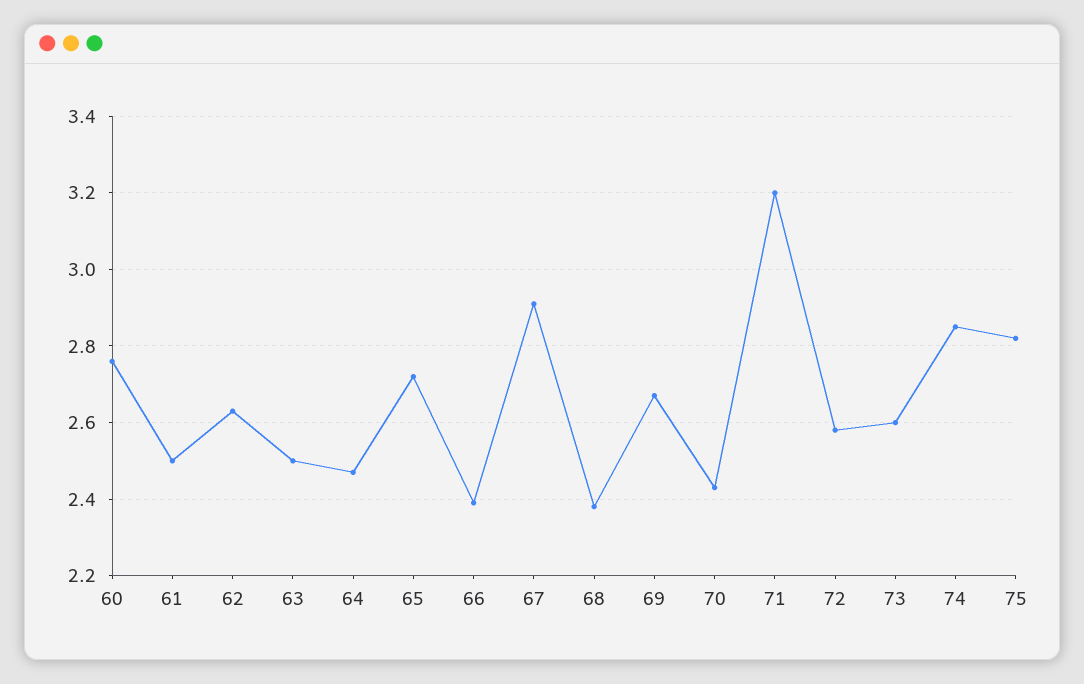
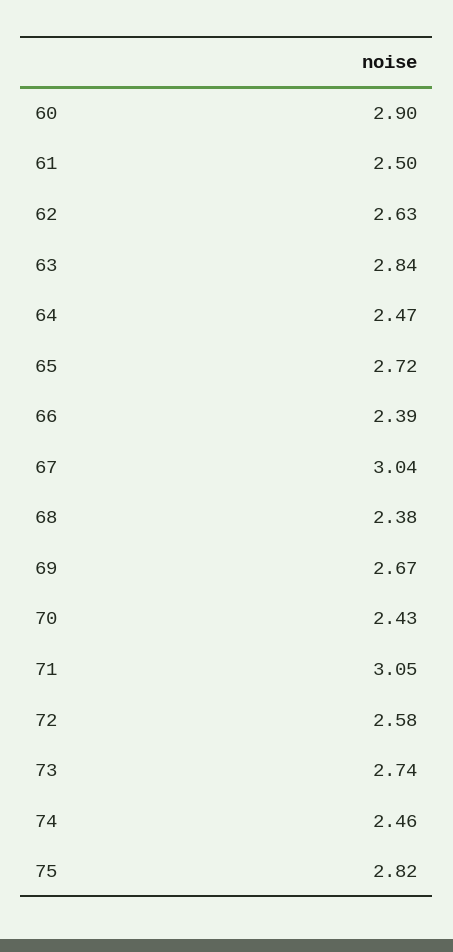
  {
-   "60": 2.75,
+   "60": 2.9,
    "61": 2.5,
    "62": 2.63,
-   "63": 2.5,
+   "63": 2.84,
    "64": 2.47,
    "65": 2.72,
    "66": 2.39,
-   "67": 2.9,
+   "67": 3.04,
    "68": 2.38,
    "69": 2.67,
    "70": 2.43,
-   "71": 3.2,
+   "71": 3.05,
    "72": 2.58,
-   "73": 2.6,
+   "73": 2.74,
-   "74": 2.85,
+   "74": 2.46,
    "75": 2.82
  }

